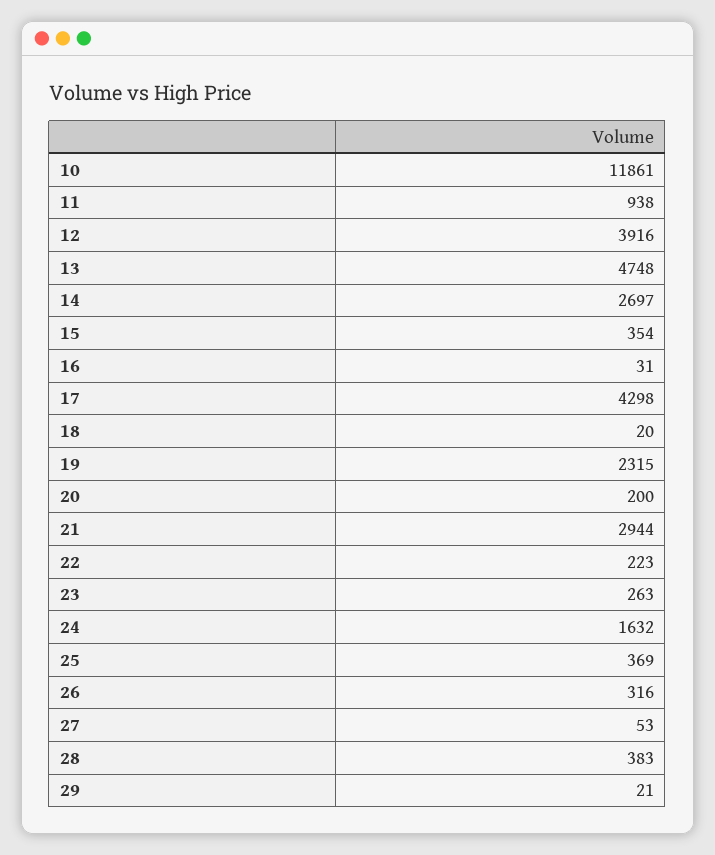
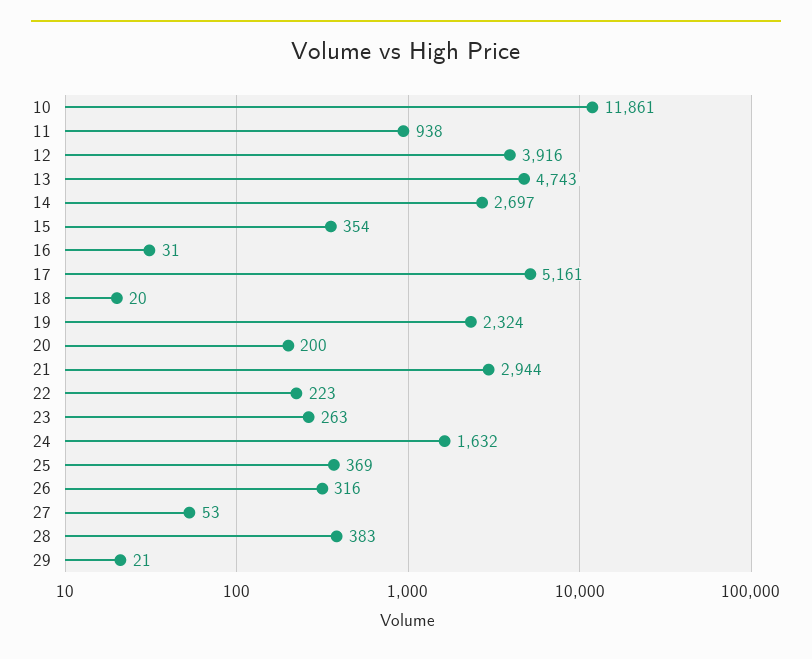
  {
    "10": 11861,
    "11": 938,
    "12": 3916,
-   "13": 4748,
+   "13": 4743,
    "14": 2697,
    "15": 354,
    "16": 31,
-   "17": 4298,
+   "17": 5161,
    "18": 20,
-   "19": 2315,
+   "19": 2324,
    "20": 200,
    "21": 2944,
    "22": 223,
    "23": 263,
    "24": 1632,
    "25": 369,
    "26": 316,
    "27": 53,
    "28": 383,
    "29": 21
  }

